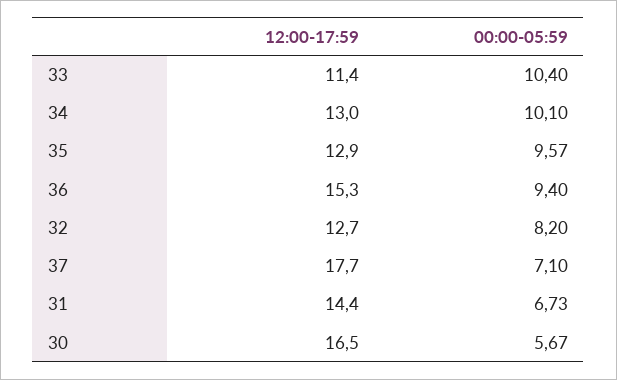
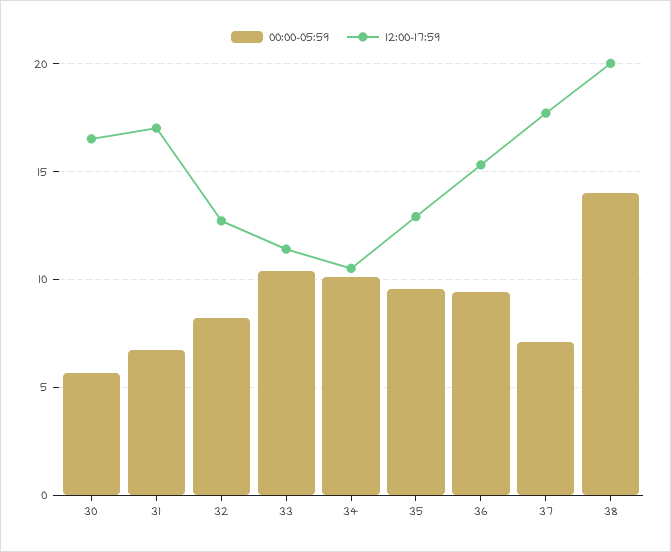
  {
    "12:00-17:59": {
      "33": 11.4,
-     "34": 13,
+     "34": 10.5,
      "35": 12.9,
      "36": 15.3,
      "32": 12.7,
      "37": 17.7,
-     "31": 14.4,
+     "31": 17,
-     "30": 16.5
+     "30": 16.5,
+     "38": 20
    },
    "00:00-05:59": {
      "33": 10.4,
      "34": 10.1,
      "35": 9.57,
      "36": 9.4,
      "32": 8.2,
      "37": 7.1,
      "31": 6.73,
-     "30": 5.67
+     "30": 5.67,
+     "38": 14
    }
  }

